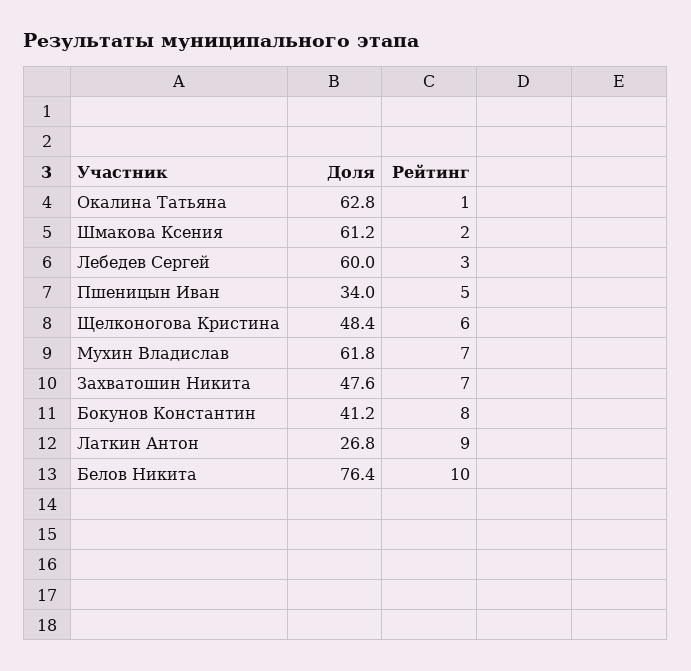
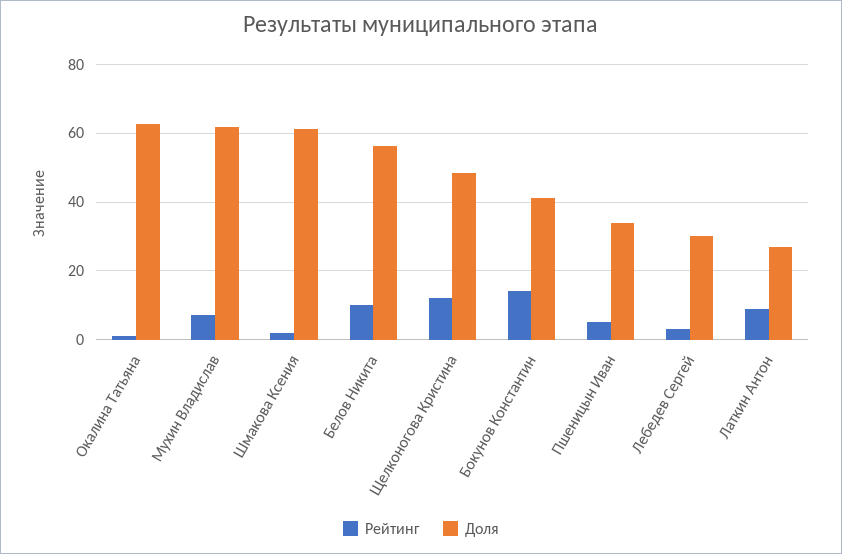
  {
    "Доля": {
      "Окалина Татьяна": 62.8,
      "Шмакова Ксения": 61.2,
-     "Лебедев Сергей": 60,
+     "Лебедев Сергей": 30,
      "Пшеницын Иван": 34,
      "Щелконогова Кристина": 48.4,
      "Мухин Владислав": 61.8,
-     "Захватошин Никита": 47.6,
      "Бокунов Константин": 41.2,
      "Латкин Антон": 26.8,
-     "Белов Никита": 76.4
+     "Белов Никита": 56
    },
    "Рейтинг": {
      "Окалина Татьяна": 1,
      "Шмакова Ксения": 2,
      "Лебедев Сергей": 3,
      "Пшеницын Иван": 5,
-     "Щелконогова Кристина": 6,
+     "Щелконогова Кристина": 12,
      "Мухин Владислав": 7,
-     "Захватошин Никита": 7,
-     "Бокунов Константин": 8,
+     "Бокунов Константин": 14,
      "Латкин Антон": 9,
      "Белов Никита": 10
    }
  }

